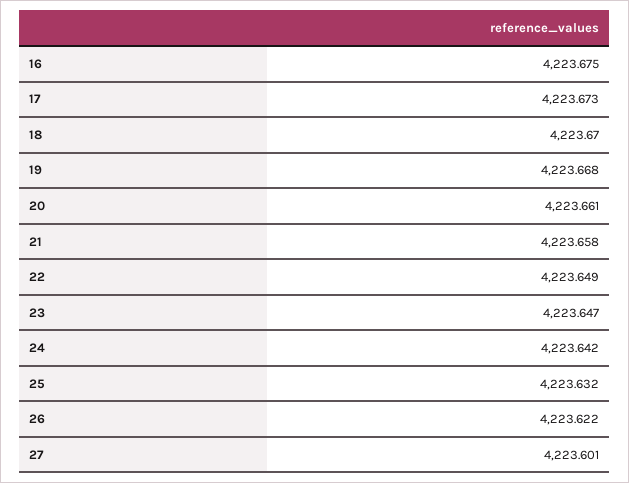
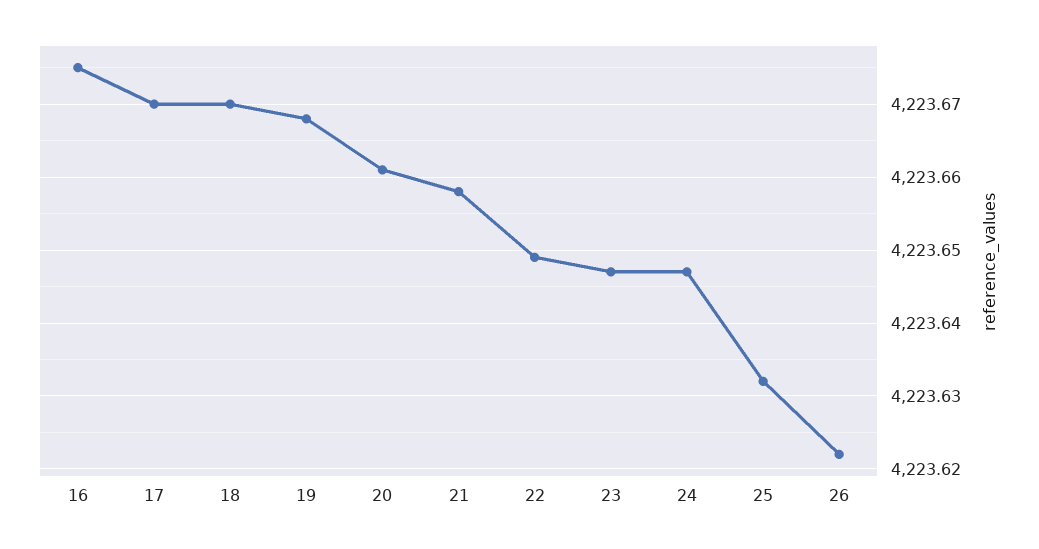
  {
    "16": 4223.675,
-   "17": 4223.673,
+   "17": 4223.67,
    "18": 4223.67,
    "19": 4223.668,
    "20": 4223.661,
    "21": 4223.658,
    "22": 4223.649,
    "23": 4223.647,
-   "24": 4223.642,
+   "24": 4223.647,
    "25": 4223.632,
-   "26": 4223.622,
+   "26": 4223.622
-   "27": 4223.601
  }

